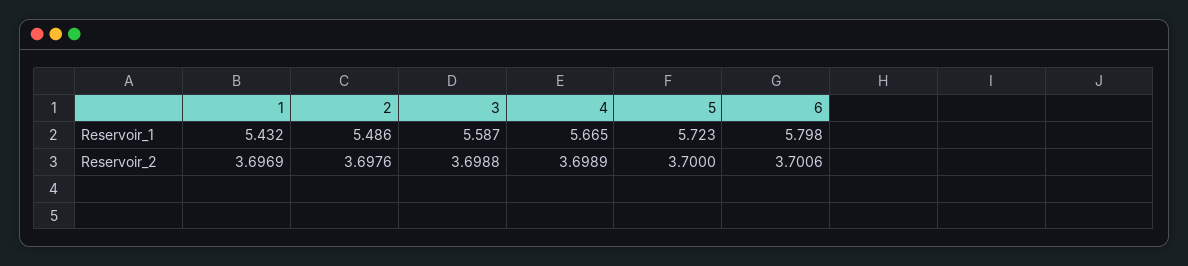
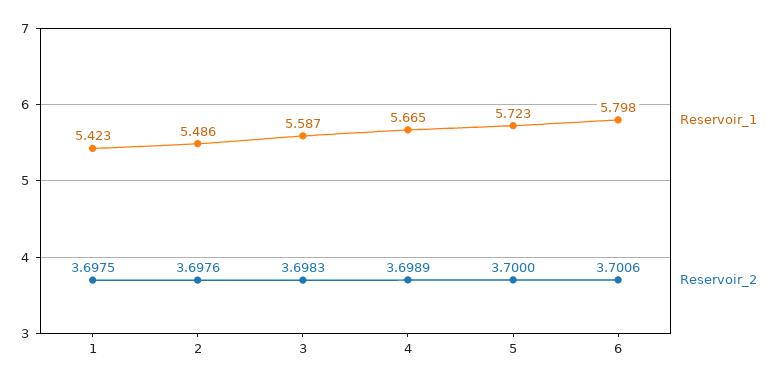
  {
    "Reservoir_1": {
-     "1": 5.432,
+     "1": 5.423,
      "2": 5.486,
      "3": 5.587,
      "4": 5.665,
      "5": 5.723,
      "6": 5.798
    },
    "Reservoir_2": {
-     "1": 3.6969,
+     "1": 3.6975,
      "2": 3.6976,
-     "3": 3.6988,
+     "3": 3.6983,
      "4": 3.6989,
      "5": 3.7,
      "6": 3.7006
    }
  }

